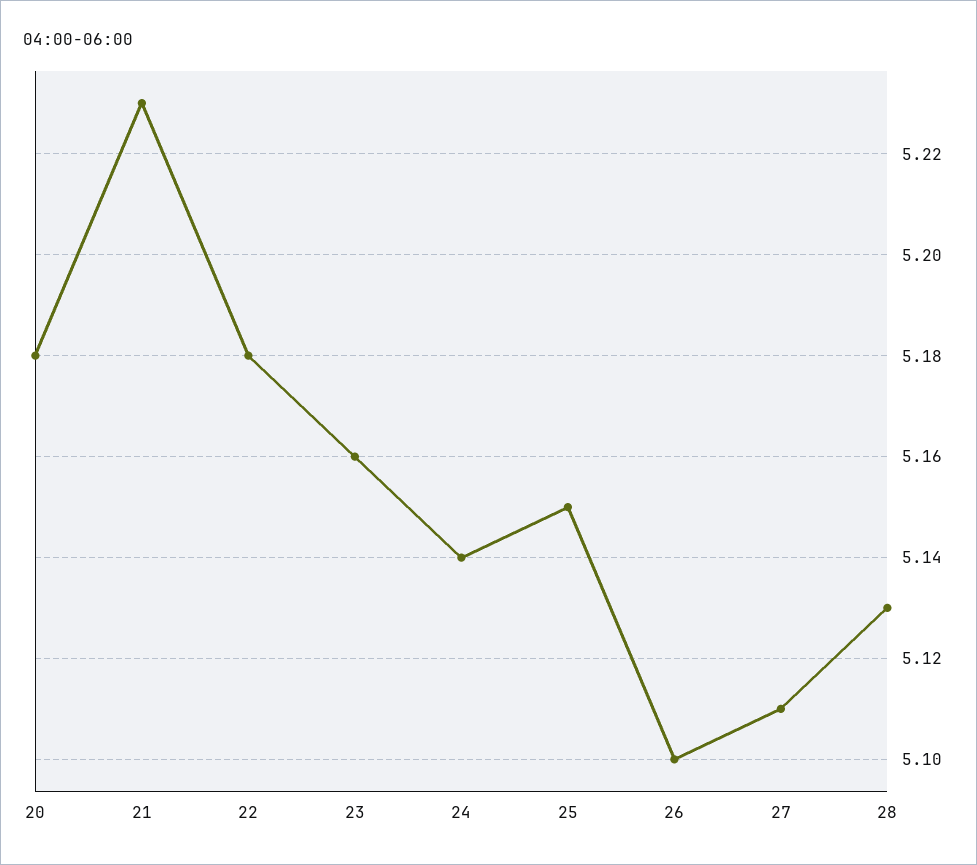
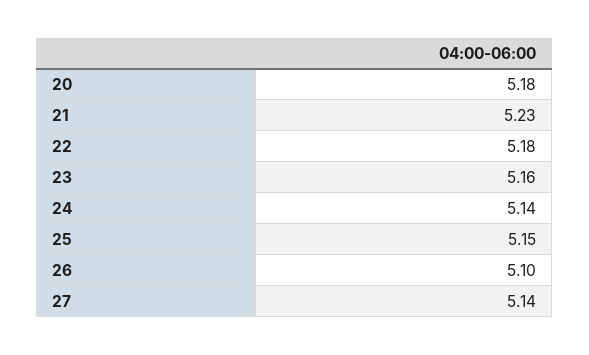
  {
    "20": 5.18,
    "21": 5.23,
    "22": 5.18,
    "23": 5.16,
    "24": 5.14,
    "25": 5.15,
    "26": 5.1,
-   "27": 5.11,
+   "27": 5.14
-   "28": 5.13
  }

